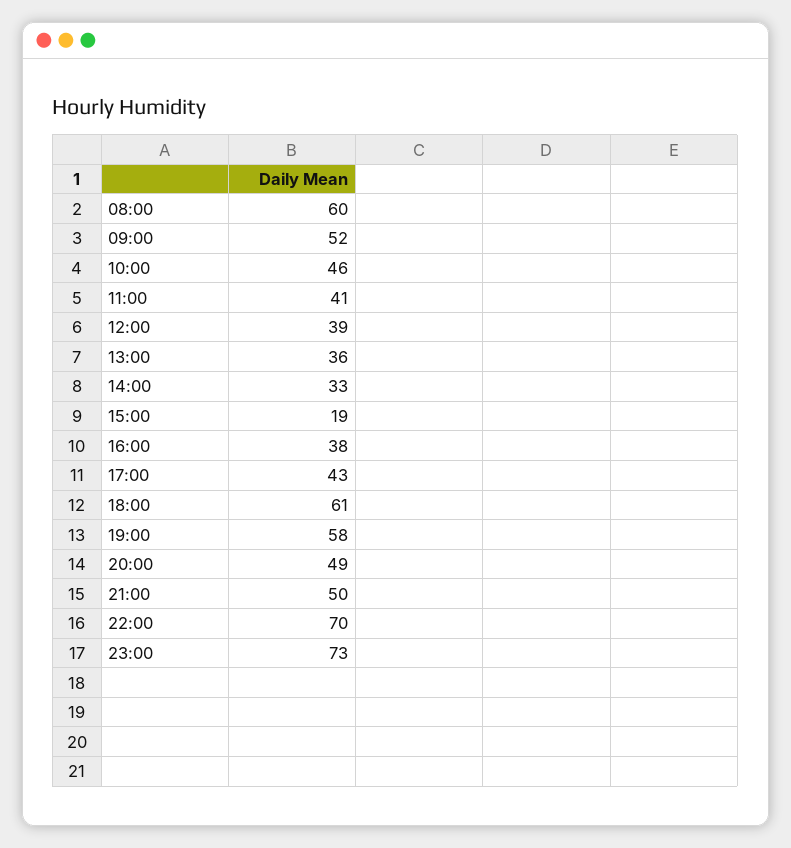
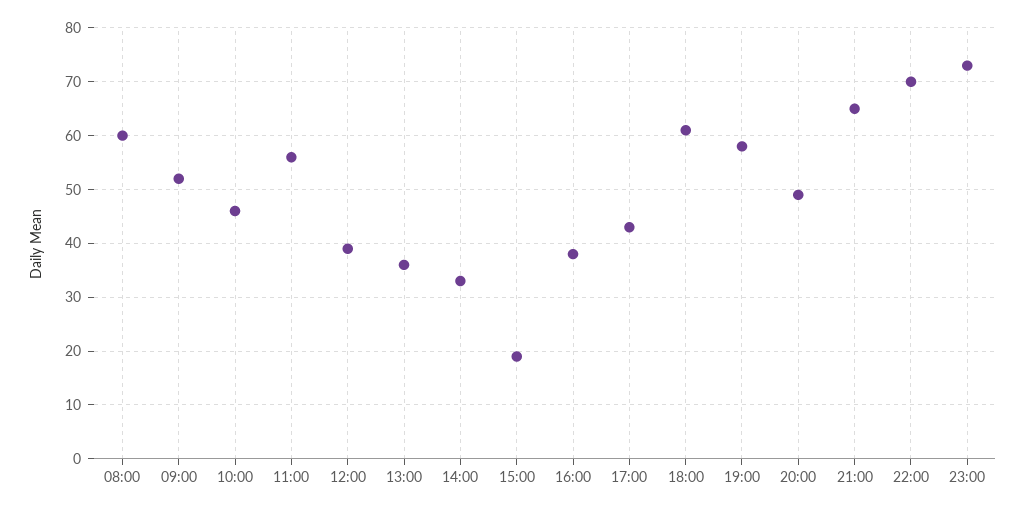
  {
    "08:00": 60,
    "09:00": 52,
    "10:00": 46,
-   "11:00": 41,
+   "11:00": 55,
    "12:00": 39,
    "13:00": 36,
    "14:00": 33,
    "15:00": 19,
    "16:00": 38,
    "17:00": 43,
    "18:00": 61,
    "19:00": 58,
    "20:00": 49,
-   "21:00": 50,
+   "21:00": 65,
    "22:00": 70,
    "23:00": 73
  }

